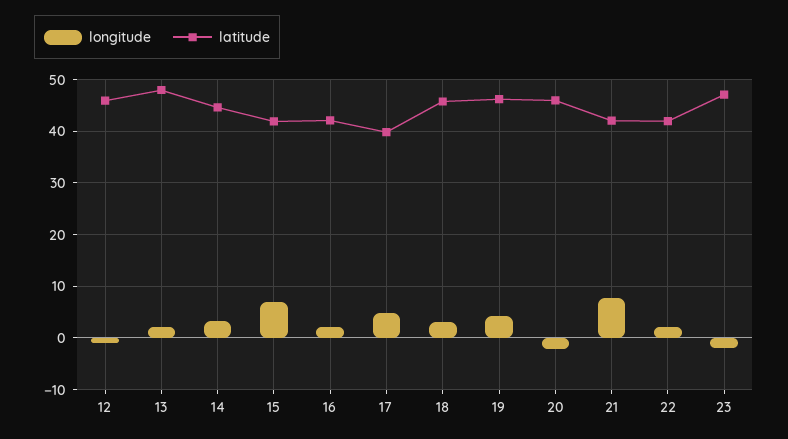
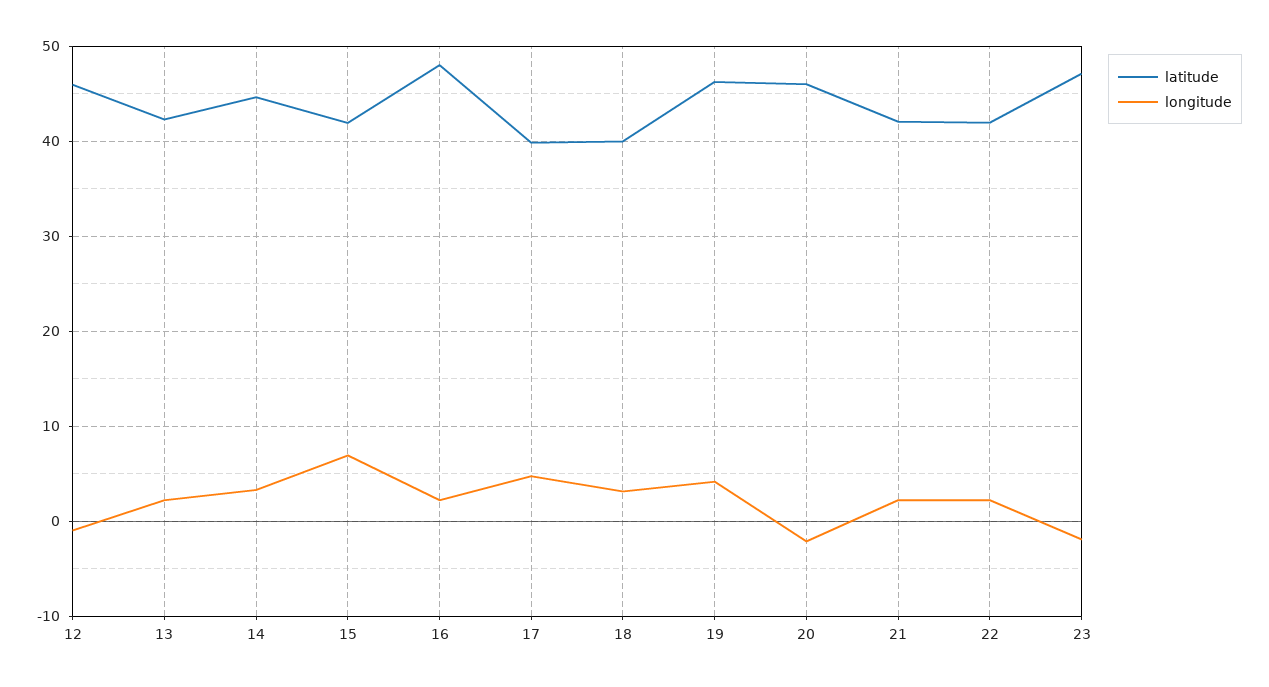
  {
    "longitude": {
      "12": -1,
      "13": 2,
      "14": 3,
      "15": 7,
      "16": 2,
      "17": 5,
      "18": 3,
      "19": 4,
      "20": -2,
-     "21": 8,
+     "21": 2,
      "22": 2,
      "23": -2
    },
    "latitude": {
      "12": 46,
-     "13": 48,
+     "13": 42,
      "14": 45,
      "15": 42,
-     "16": 42,
+     "16": 48,
      "17": 40,
-     "18": 46,
+     "18": 40,
      "19": 46,
      "20": 46,
      "21": 42,
      "22": 42,
      "23": 47
    }
  }

